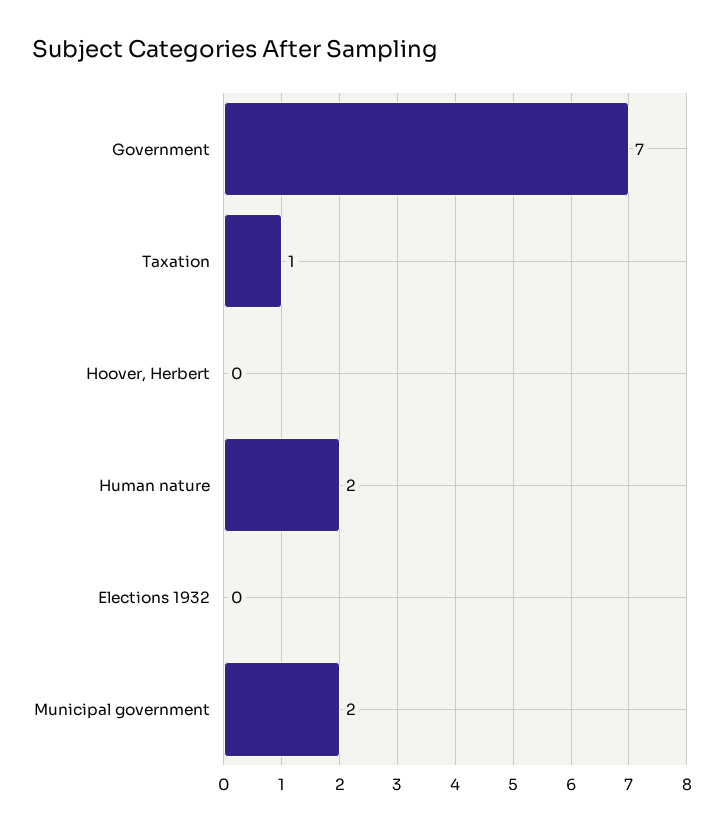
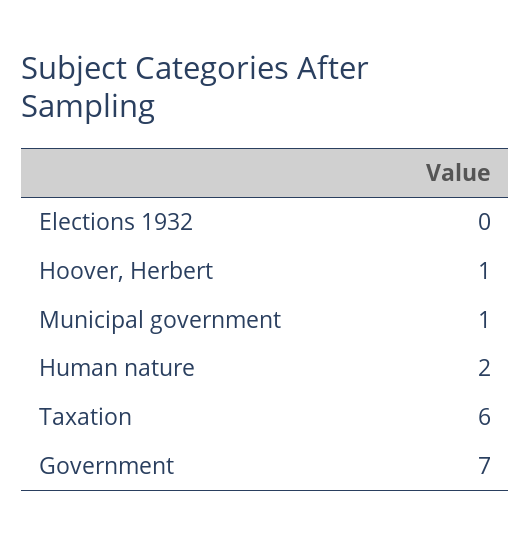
  {
    "Government": 7,
-   "Taxation": 1,
+   "Taxation": 6,
-   "Hoover, Herbert": 0,
+   "Hoover, Herbert": 1,
    "Human nature": 2,
    "Elections 1932": 0,
-   "Municipal government": 2
+   "Municipal government": 1
  }

